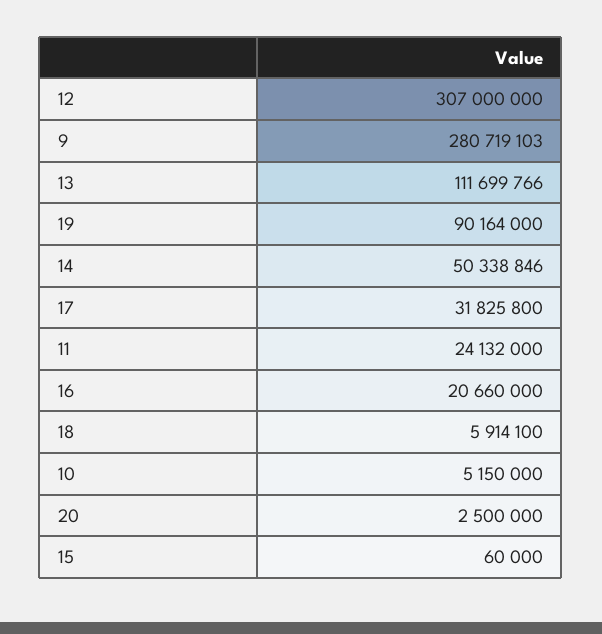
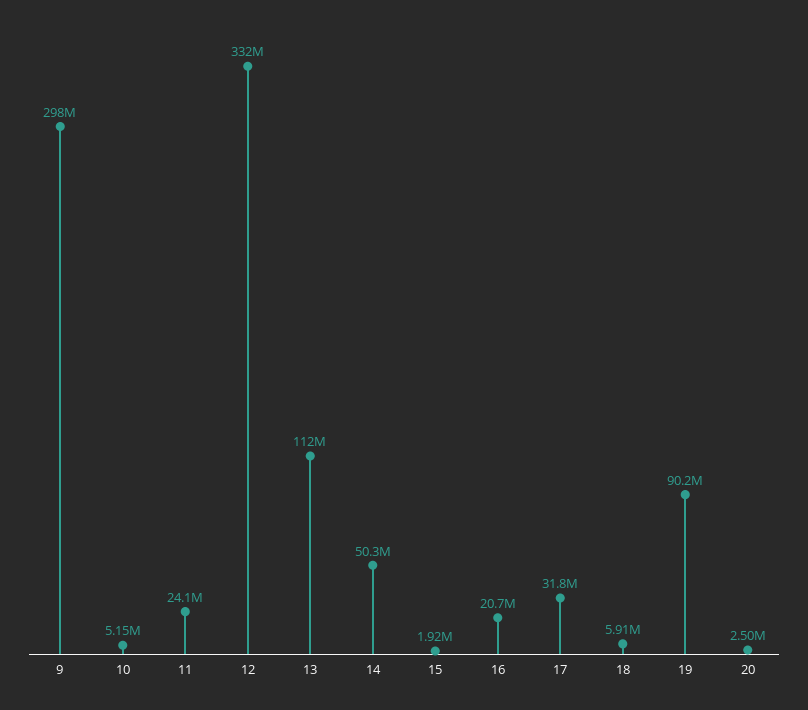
  {
-   "12": 307000000,
+   "12": 332000000,
-   "9": 280719103,
+   "9": 298000000,
    "13": 111699766,
    "19": 90164000,
    "14": 50338846,
    "17": 31825800,
    "11": 24132000,
    "16": 20660000,
    "18": 5914100,
    "10": 5150000,
    "20": 2500000,
-   "15": 60000
+   "15": 1920000
  }

